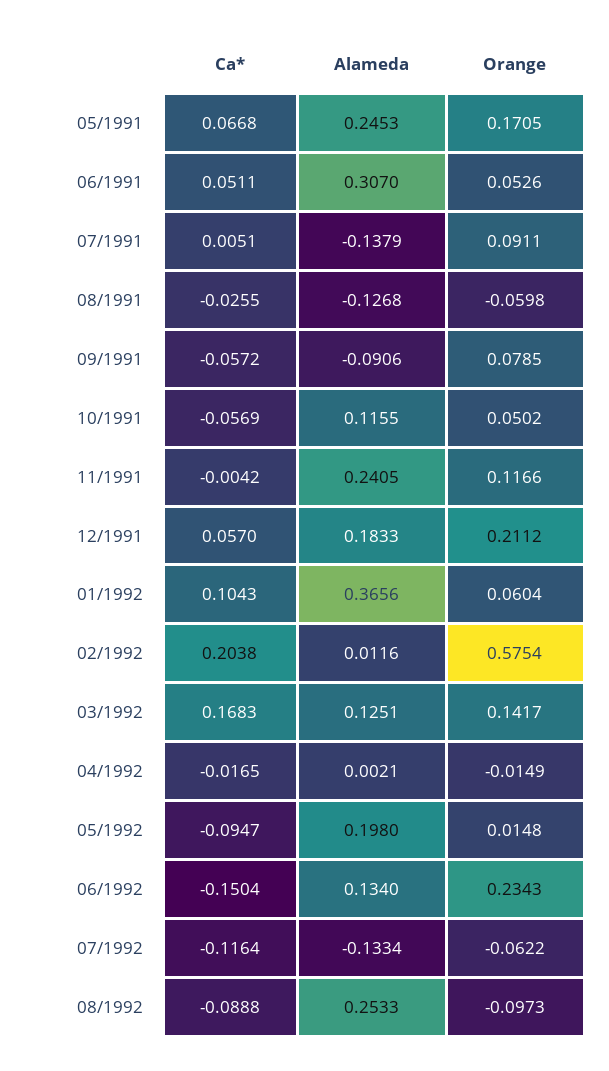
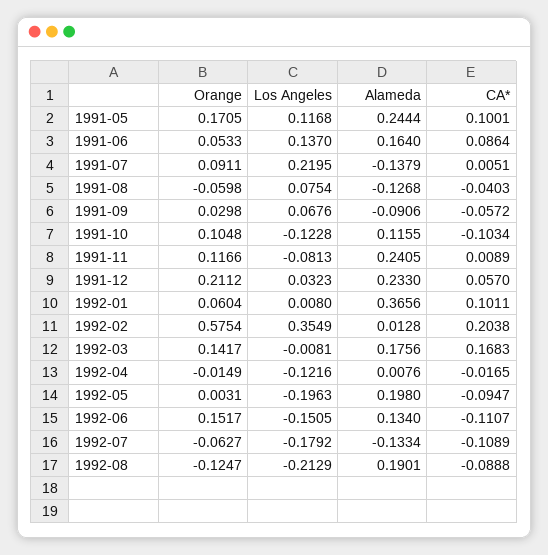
  {
    "Ca*": {
-     "05/1991": 0.0668,
+     "05/1991": 0.1001,
-     "06/1991": 0.0511,
+     "06/1991": 0.0864,
      "07/1991": 0.0051,
-     "08/1991": -0.0255,
+     "08/1991": -0.0403,
      "09/1991": -0.0572,
-     "10/1991": -0.0569,
+     "10/1991": -0.1034,
-     "11/1991": -0.0042,
+     "11/1991": 0.0089,
      "12/1991": 0.057,
-     "01/1992": 0.1043,
+     "01/1992": 0.1011,
      "02/1992": 0.2038,
      "03/1992": 0.1683,
      "04/1992": -0.0165,
      "05/1992": -0.0947,
-     "06/1992": -0.1504,
+     "06/1992": -0.1107,
-     "07/1992": -0.1164,
+     "07/1992": -0.1089,
      "08/1992": -0.0888
    },
    "Alameda": {
-     "05/1991": 0.2453,
+     "05/1991": 0.2444,
-     "06/1991": 0.307,
+     "06/1991": 0.164,
      "07/1991": -0.1379,
      "08/1991": -0.1268,
      "09/1991": -0.0906,
      "10/1991": 0.1155,
      "11/1991": 0.2405,
-     "12/1991": 0.1833,
+     "12/1991": 0.233,
      "01/1992": 0.3656,
-     "02/1992": 0.0116,
+     "02/1992": 0.0128,
-     "03/1992": 0.1251,
+     "03/1992": 0.1756,
-     "04/1992": 0.0021,
+     "04/1992": 0.0076,
      "05/1992": 0.198,
      "06/1992": 0.134,
      "07/1992": -0.1334,
-     "08/1992": 0.2533
+     "08/1992": 0.1901
    },
    "Orange": {
      "05/1991": 0.1705,
-     "06/1991": 0.0526,
+     "06/1991": 0.0533,
      "07/1991": 0.0911,
      "08/1991": -0.0598,
-     "09/1991": 0.0785,
+     "09/1991": 0.0298,
-     "10/1991": 0.0502,
+     "10/1991": 0.1048,
      "11/1991": 0.1166,
      "12/1991": 0.2112,
      "01/1992": 0.0604,
      "02/1992": 0.5754,
      "03/1992": 0.1417,
      "04/1992": -0.0149,
-     "05/1992": 0.0148,
+     "05/1992": 0.0031,
-     "06/1992": 0.2343,
+     "06/1992": 0.1517,
-     "07/1992": -0.0622,
+     "07/1992": -0.0627,
-     "08/1992": -0.0973
+     "08/1992": -0.1247
-   }
+   },
+   "Los Angeles": {
+     "05/1991": 0.1168,
+     "06/1991": 0.137,
+     "07/1991": 0.2195,
+     "08/1991": 0.0754,
+     "09/1991": 0.0676,
+     "10/1991": -0.1228,
+     "11/1991": -0.0813,
+     "12/1991": 0.0323,
+     "01/1992": 0.008,
+     "02/1992": 0.3549,
+     "03/1992": -0.0081,
+     "04/1992": -0.1216,
+     "05/1992": -0.1963,
+     "06/1992": -0.1505,
+     "07/1992": -0.1792,
+     "08/1992": -0.2129
+   }
  }

